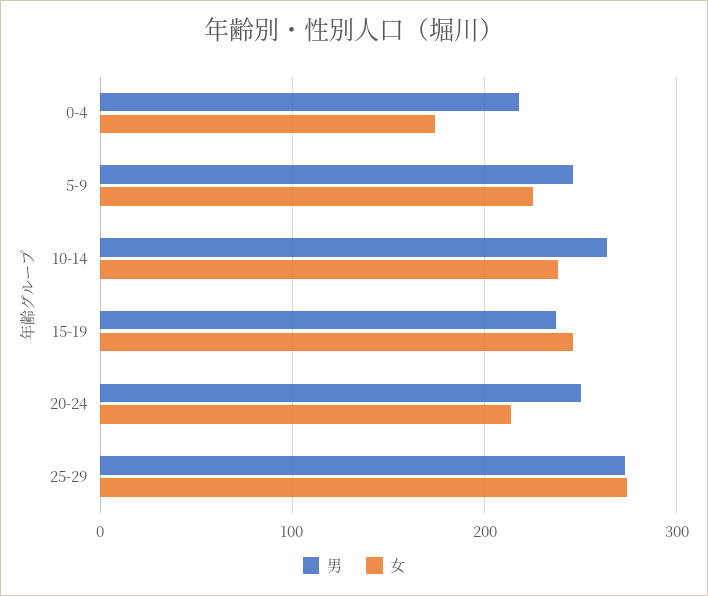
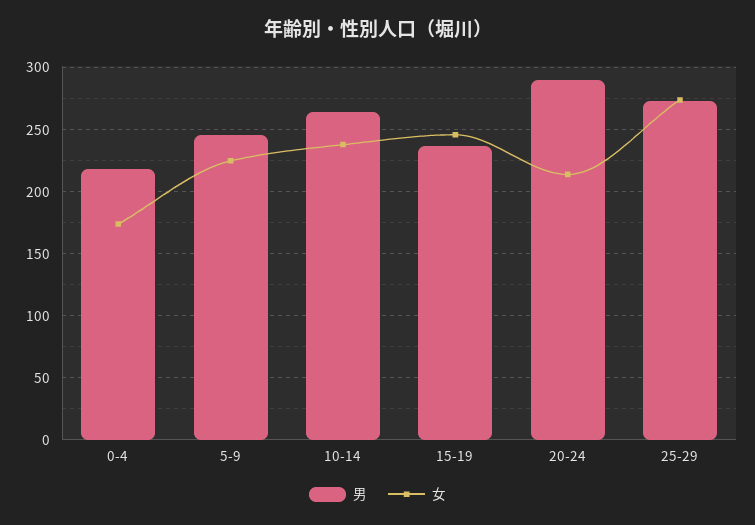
  {
    "男": {
      "0-4": 220,
      "5-9": 245,
      "10-14": 265,
      "15-19": 235,
-     "20-24": 250,
+     "20-24": 290,
      "25-29": 275
    },
    "女": {
      "0-4": 175,
      "5-9": 225,
      "10-14": 240,
      "15-19": 245,
      "20-24": 215,
      "25-29": 275
    }
  }

